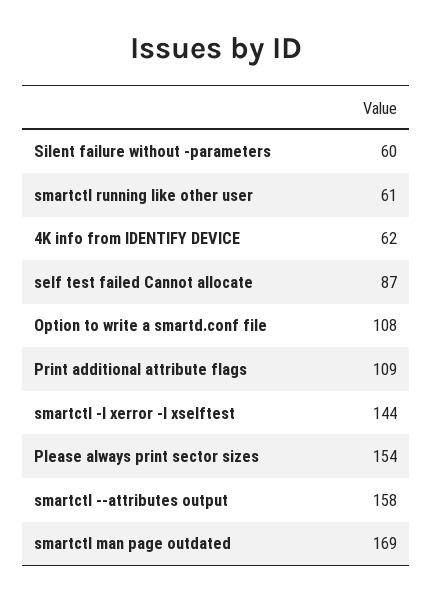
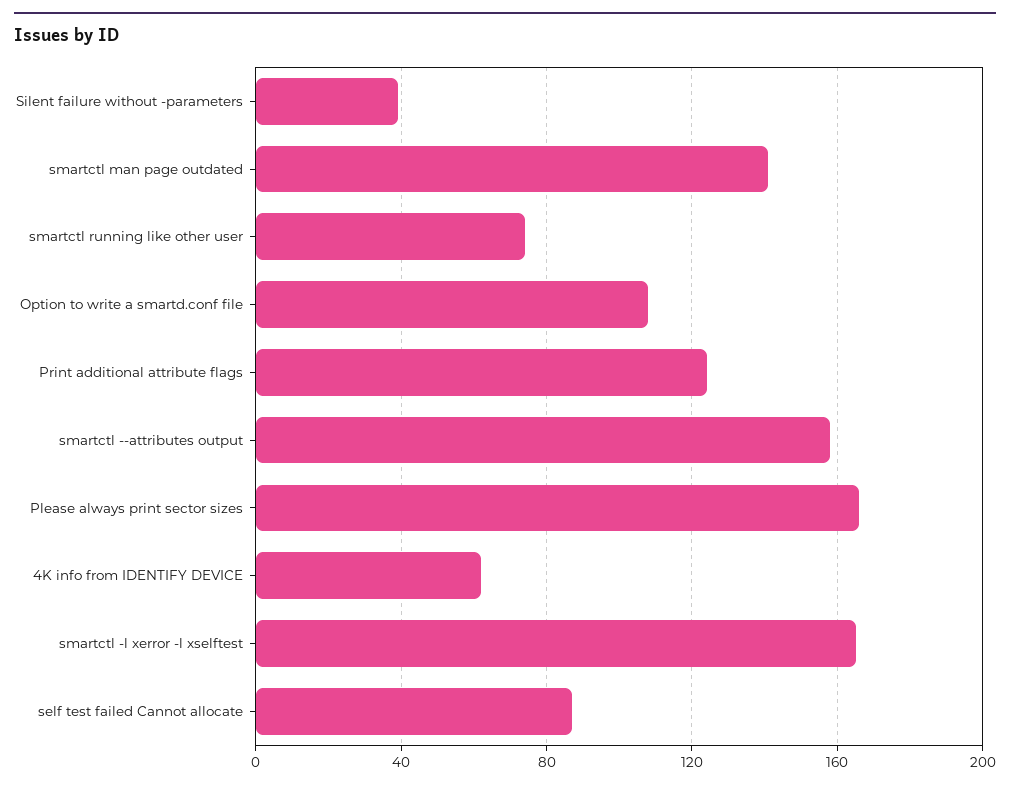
  {
-   "Silent failure without -parameters": 60,
+   "Silent failure without -parameters": 40,
-   "smartctl running like other user": 61,
+   "smartctl running like other user": 75,
    "4K info from IDENTIFY DEVICE": 62,
    "self test failed Cannot allocate": 87,
    "Option to write a smartd.conf file": 108,
-   "Print additional attribute flags": 109,
+   "Print additional attribute flags": 125,
-   "smartctl -l xerror -l xselftest": 144,
+   "smartctl -l xerror -l xselftest": 165,
-   "Please always print sector sizes": 154,
+   "Please always print sector sizes": 165,
    "smartctl --attributes output": 158,
-   "smartctl man page outdated": 169
+   "smartctl man page outdated": 140
  }

